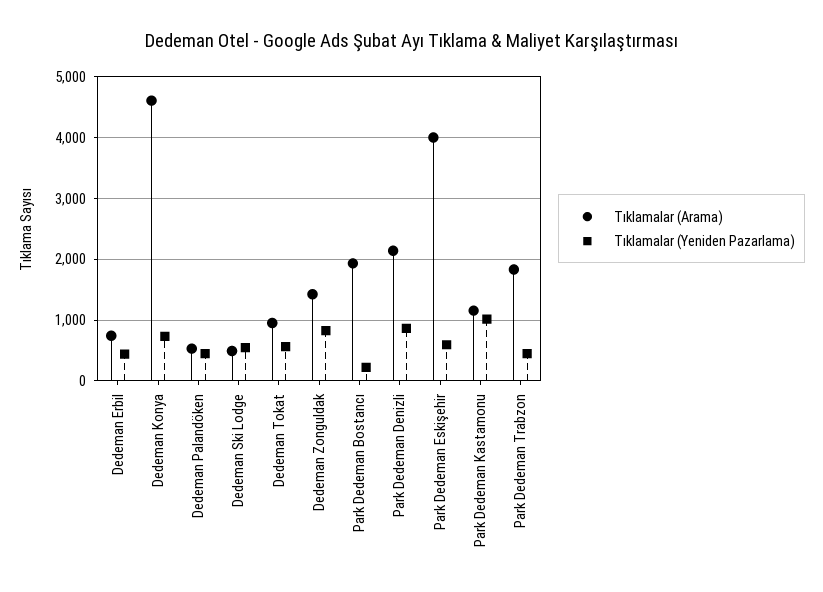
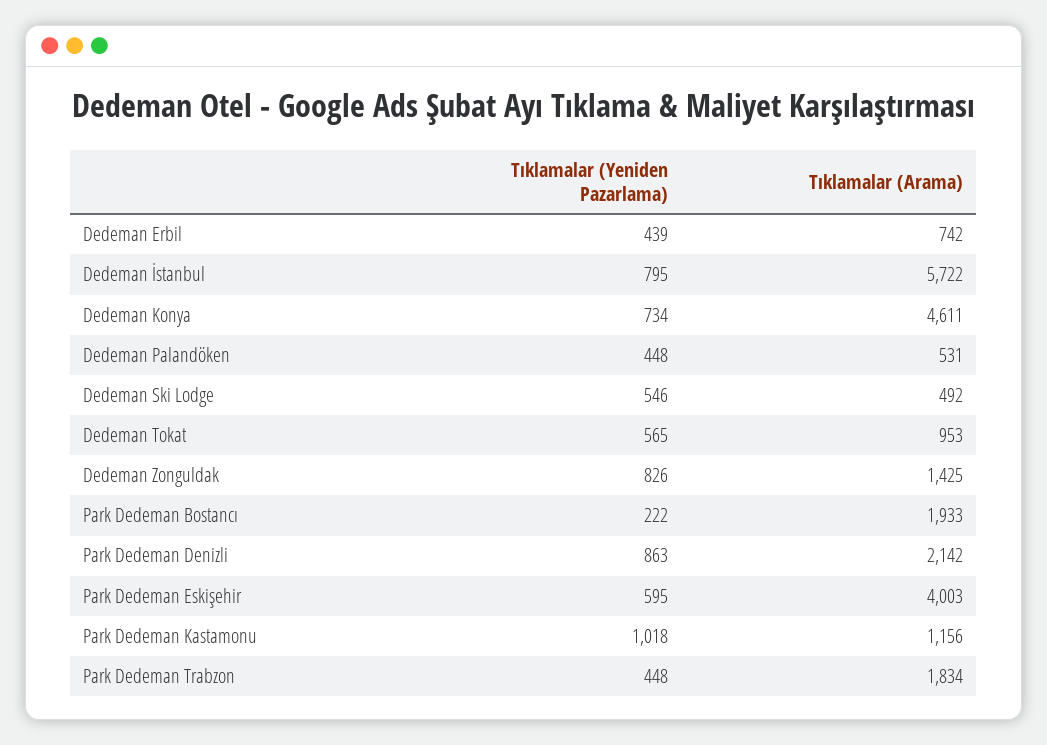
  {
    "Tıklamalar (Arama)": {
      "Dedeman Erbil": 742,
      "Dedeman Konya": 4611,
      "Dedeman Palandöken": 531,
      "Dedeman Ski Lodge": 492,
      "Dedeman Tokat": 953,
      "Dedeman Zonguldak": 1425,
      "Park Dedeman Bostancı": 1933,
      "Park Dedeman Denizli": 2142,
      "Park Dedeman Eskişehir": 4003,
      "Park Dedeman Kastamonu": 1156,
-     "Park Dedeman Trabzon": 1834
+     "Park Dedeman Trabzon": 1834,
+     "Dedeman İstanbul": 5722
    },
    "Tıklamalar (Yeniden Pazarlama)": {
      "Dedeman Erbil": 439,
      "Dedeman Konya": 734,
      "Dedeman Palandöken": 448,
      "Dedeman Ski Lodge": 546,
      "Dedeman Tokat": 565,
      "Dedeman Zonguldak": 826,
      "Park Dedeman Bostancı": 222,
      "Park Dedeman Denizli": 863,
      "Park Dedeman Eskişehir": 595,
      "Park Dedeman Kastamonu": 1018,
-     "Park Dedeman Trabzon": 448
+     "Park Dedeman Trabzon": 448,
+     "Dedeman İstanbul": 795
    }
  }

